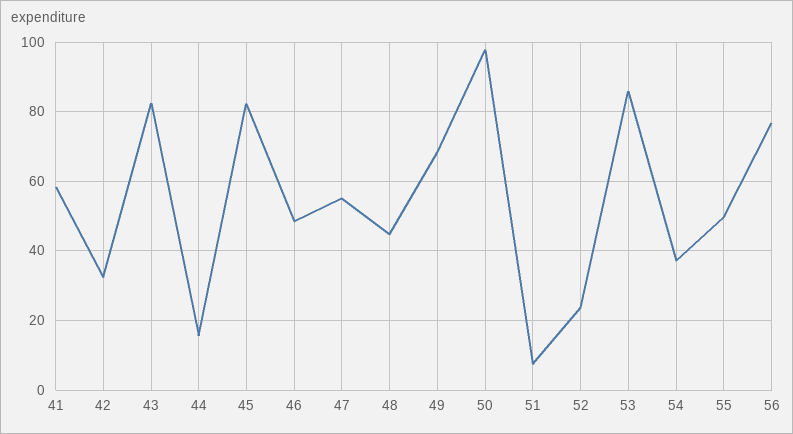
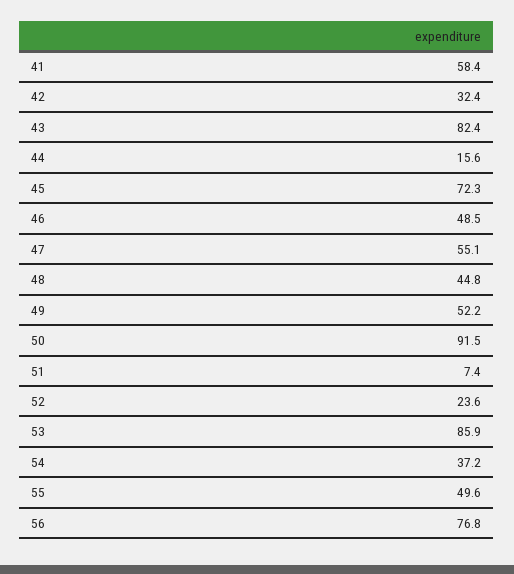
  {
    "41": 58.4,
    "42": 32.4,
    "43": 82.4,
    "44": 15.6,
-   "45": 82,
+   "45": 72.3,
    "46": 48.5,
    "47": 55.1,
    "48": 44.8,
-   "49": 68,
+   "49": 52.2,
-   "50": 98,
+   "50": 91.5,
    "51": 7.4,
    "52": 23.6,
    "53": 85.9,
    "54": 37.2,
    "55": 49.6,
    "56": 76.8
  }

